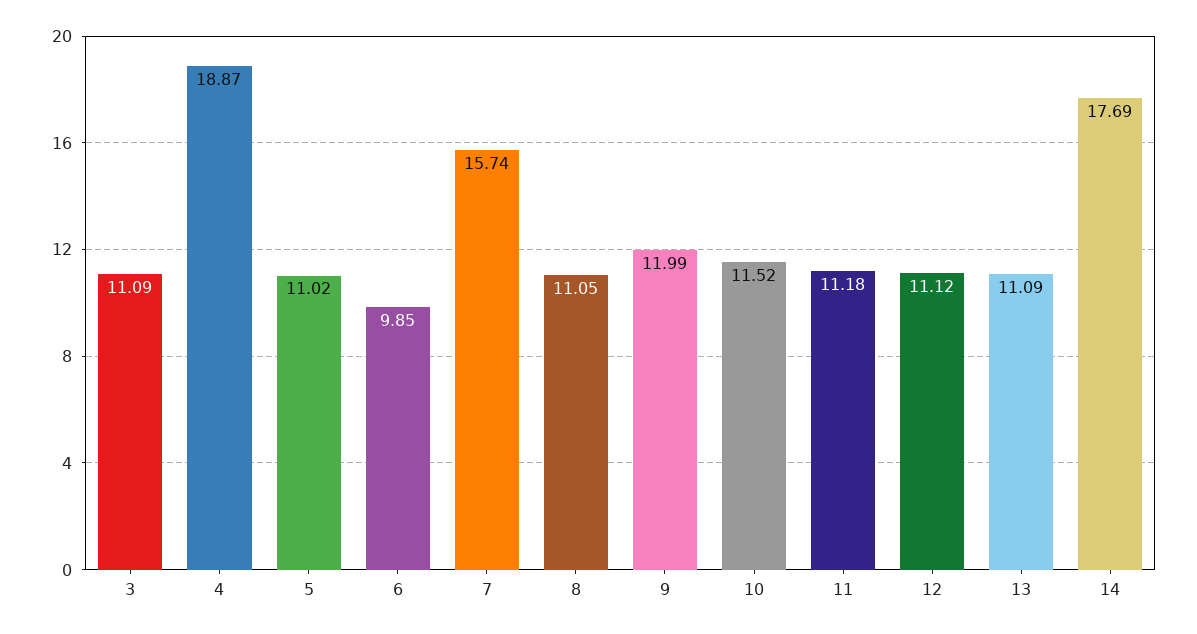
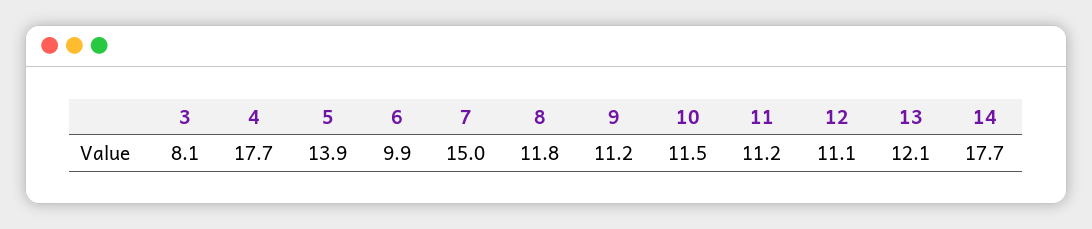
  {
-   "3": 11.09,
+   "3": 8.1,
-   "4": 18.87,
+   "4": 17.7,
-   "5": 11.02,
+   "5": 13.9,
    "6": 9.85,
-   "7": 15.74,
+   "7": 15,
-   "8": 11.05,
+   "8": 11.8,
-   "9": 11.99,
+   "9": 11.2,
    "10": 11.52,
    "11": 11.18,
    "12": 11.12,
-   "13": 11.09,
+   "13": 12.1,
    "14": 17.69
  }

